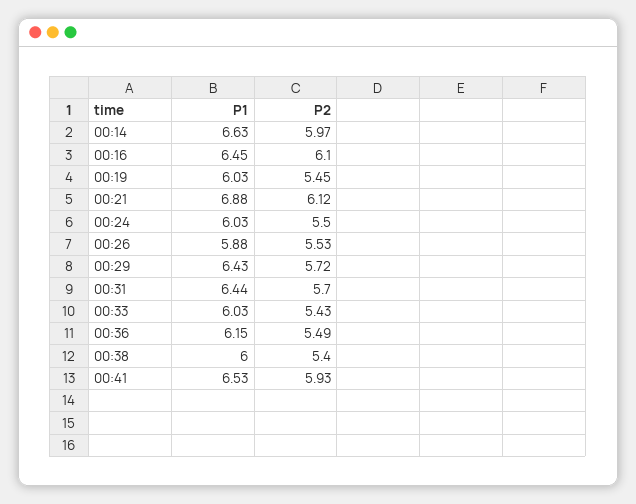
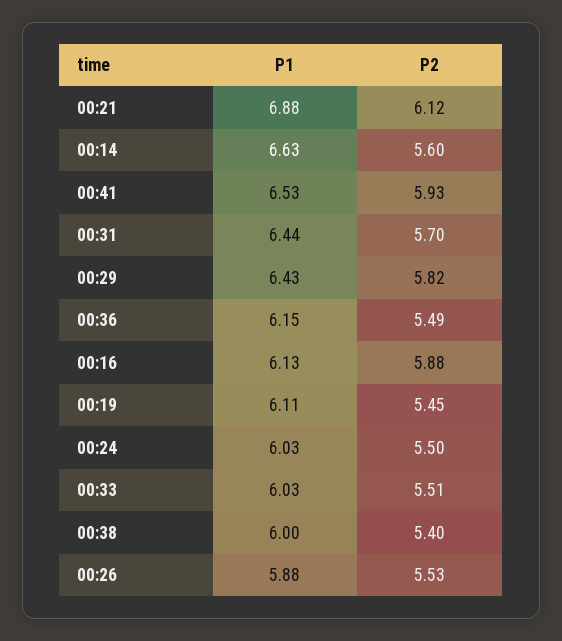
  {
    "P1": {
      "00:14": 6.63,
-     "00:16": 6.45,
+     "00:16": 6.13,
-     "00:19": 6.03,
+     "00:19": 6.11,
      "00:21": 6.88,
      "00:24": 6.03,
      "00:26": 5.88,
      "00:29": 6.43,
      "00:31": 6.44,
      "00:33": 6.03,
      "00:36": 6.15,
      "00:38": 6,
      "00:41": 6.53
    },
    "P2": {
-     "00:14": 5.97,
+     "00:14": 5.6,
-     "00:16": 6.1,
+     "00:16": 5.88,
      "00:19": 5.45,
      "00:21": 6.12,
      "00:24": 5.5,
      "00:26": 5.53,
-     "00:29": 5.72,
+     "00:29": 5.82,
      "00:31": 5.7,
-     "00:33": 5.43,
+     "00:33": 5.51,
      "00:36": 5.49,
      "00:38": 5.4,
      "00:41": 5.93
    }
  }

